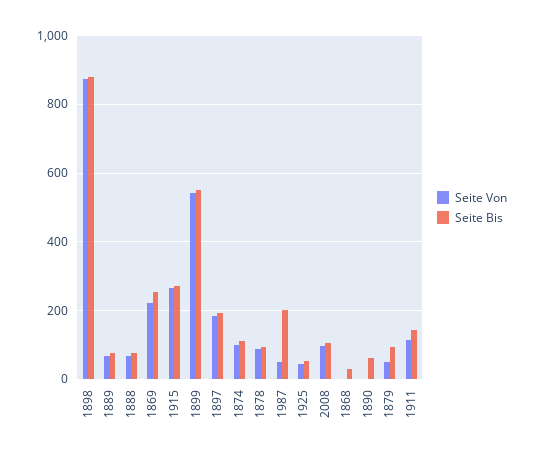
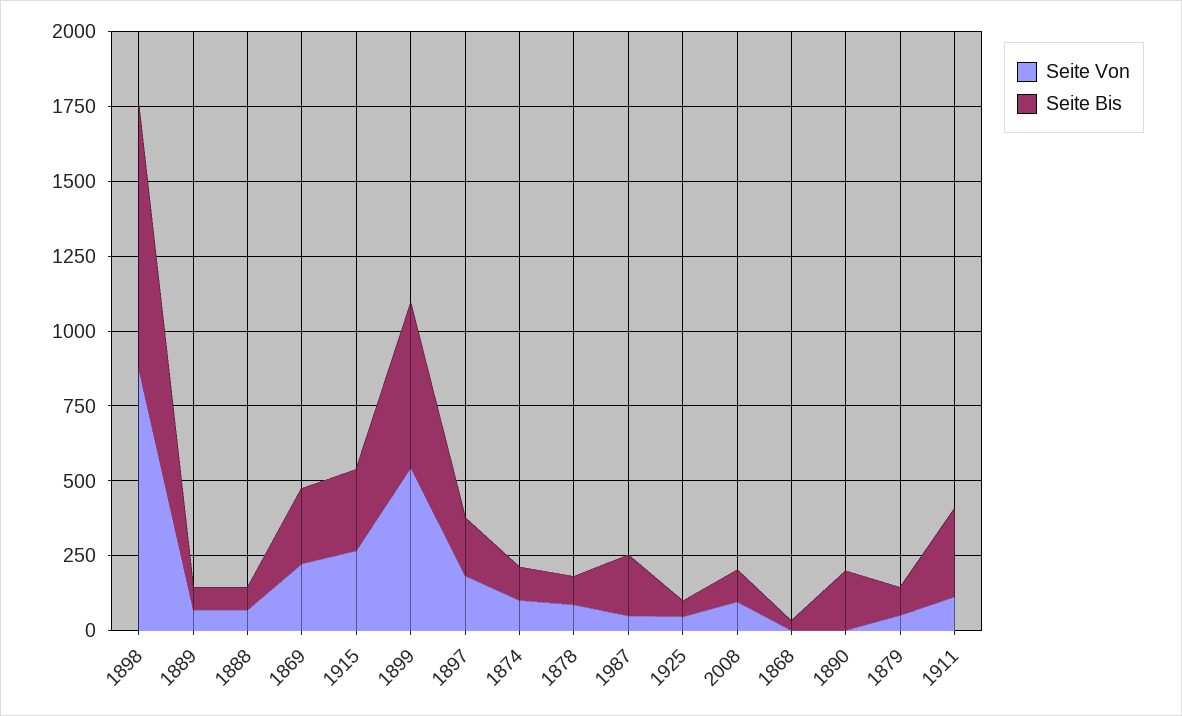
  {
    "Seite Von": {
      "1898": 880,
      "1889": 60,
      "1888": 60,
      "1869": 220,
      "1915": 260,
      "1899": 540,
      "1897": 180,
      "1874": 100,
      "1878": 80,
      "1987": 60,
      "1925": 40,
      "2008": 100,
      "1868": 0,
      "1890": 0,
      "1879": 60,
      "1911": 120
    },
    "Seite Bis": {
      "1898": 880,
      "1889": 80,
      "1888": 80,
      "1869": 260,
      "1915": 280,
      "1899": 560,
      "1897": 200,
      "1874": 120,
      "1878": 100,
      "1987": 200,
      "1925": 60,
      "2008": 100,
      "1868": 40,
-     "1890": 60,
+     "1890": 200,
      "1879": 100,
-     "1911": 140
+     "1911": 300
    }
  }

